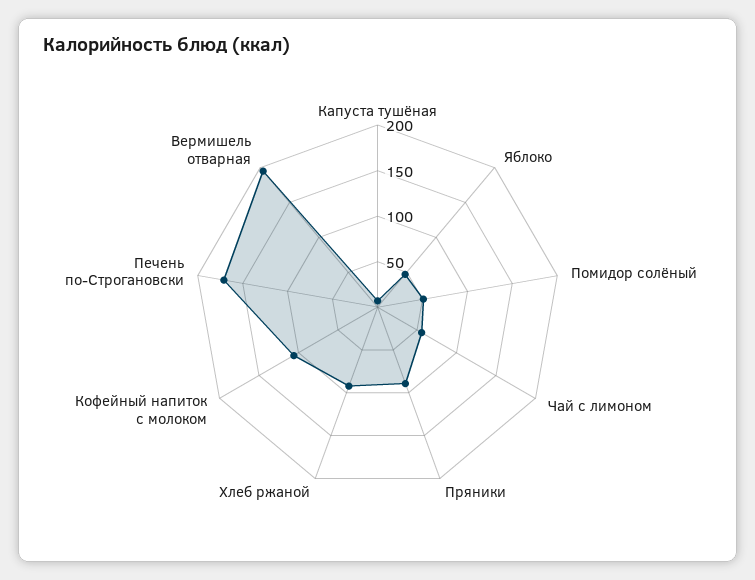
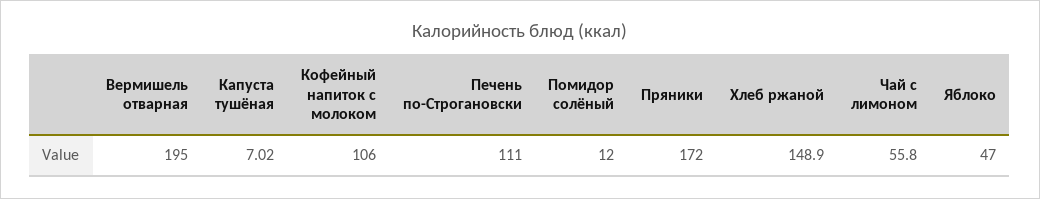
  {
    "Капуста тушёная": 7.02,
    "Яблоко": 47,
-   "Помидор солёный": 50,
+   "Помидор солёный": 12,
    "Чай с лимоном": 55.8,
-   "Пряники": 90,
+   "Пряники": 172,
-   "Хлеб ржаной": 90,
+   "Хлеб ржаной": 148.9,
    "Кофейный напиток с молоком": 106,
-   "Печень по-Строгановски": 170,
+   "Печень по-Строгановски": 111,
    "Вермишель отварная": 195
  }

